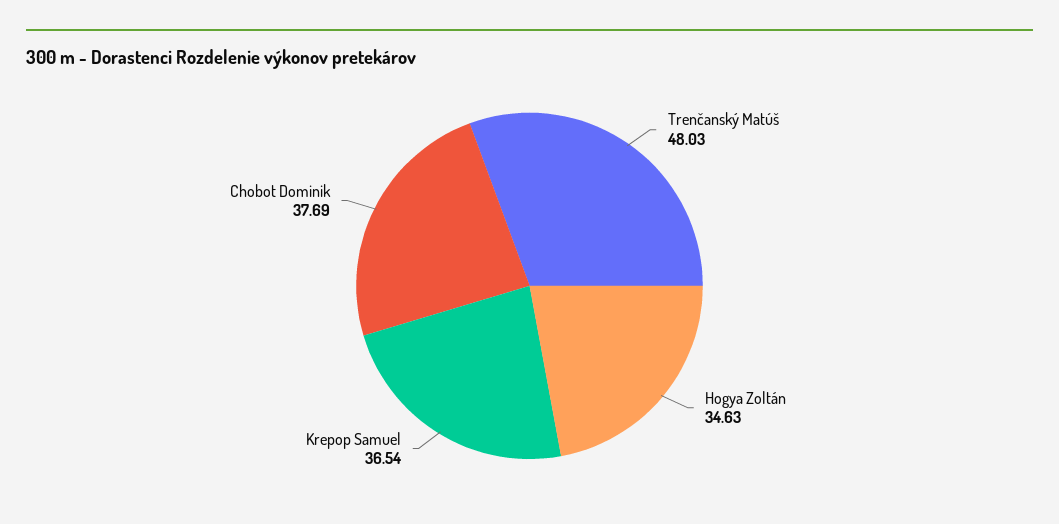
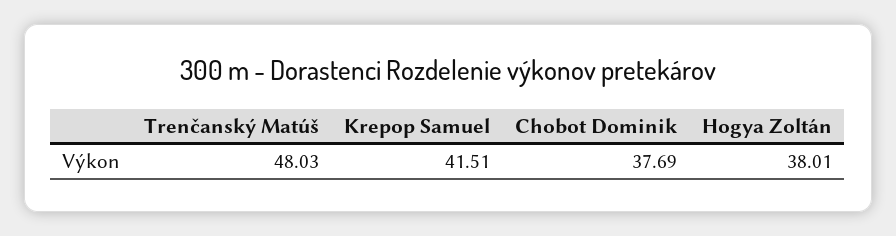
  {
    "Trenčanský Matúš": 48.03,
-   "Hogya Zoltán": 34.63,
+   "Hogya Zoltán": 38.01,
-   "Krepop Samuel": 36.54,
+   "Krepop Samuel": 41.51,
    "Chobot Dominik": 37.69
  }

